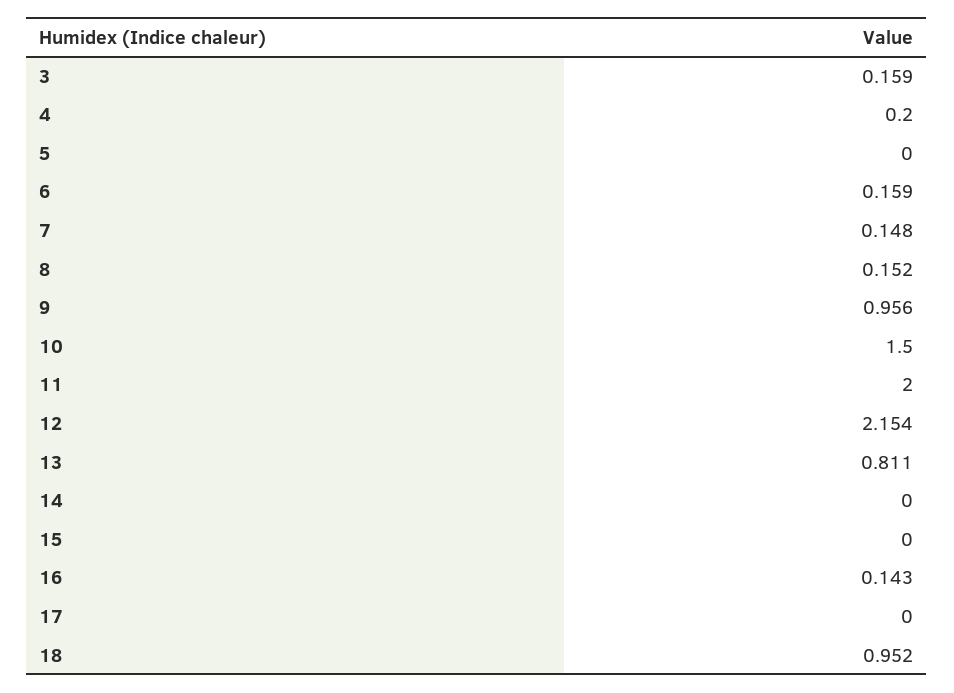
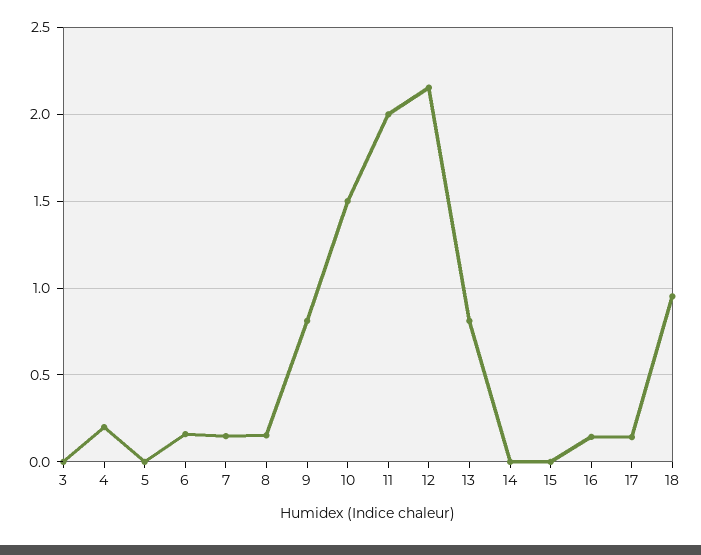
  {
-   "3": 0.159,
+   "3": 0,
    "4": 0.2,
    "5": 0,
    "6": 0.159,
    "7": 0.148,
    "8": 0.152,
-   "9": 0.956,
+   "9": 0.8,
    "10": 1.5,
    "11": 2,
    "12": 2.154,
    "13": 0.811,
    "14": 0,
    "15": 0,
    "16": 0.143,
-   "17": 0,
+   "17": 0.15,
    "18": 0.952
  }

